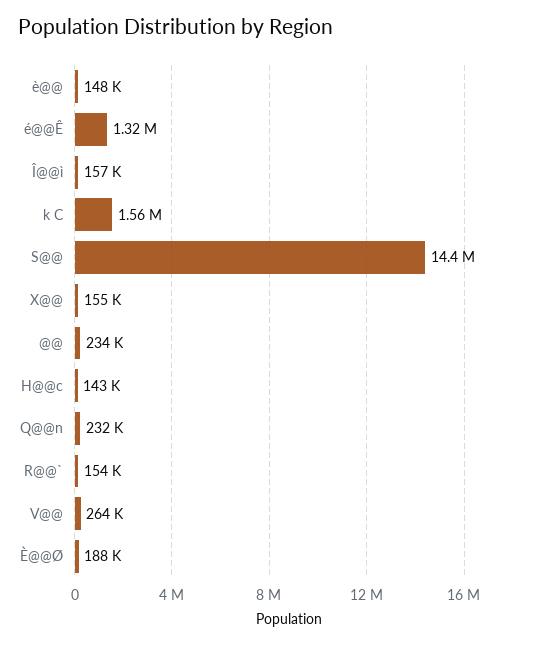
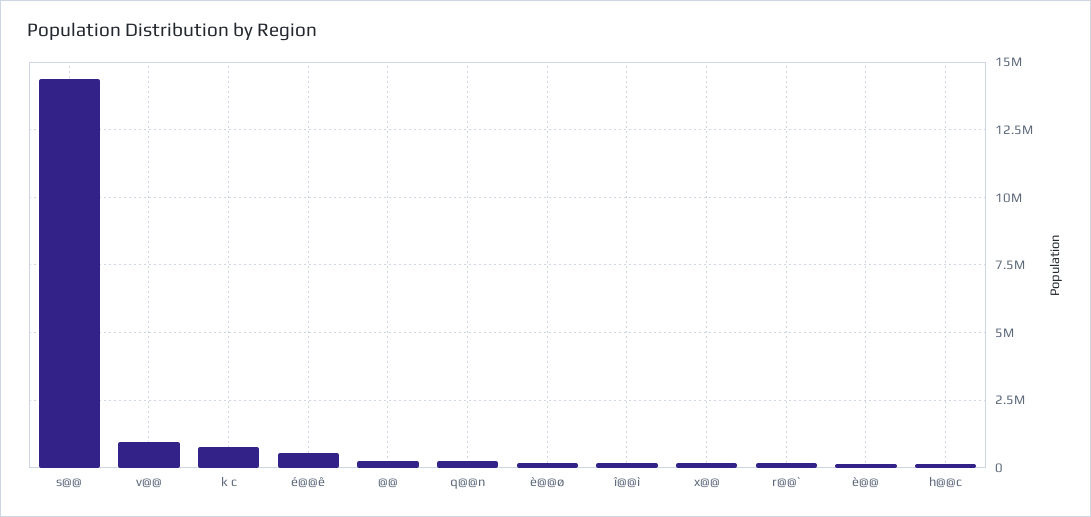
  {
    "è@@": 148000,
-   "é@@Ê": 1320000,
+   "é@@Ê": 500000,
    "Î@@ì": 157000,
-   "k C": 1560000,
+   "k C": 750000,
    "S@@": 14400000,
    "X@@": 155000,
    "@@": 234000,
    "H@@c": 143000,
    "Q@@n": 232000,
    "R@@`": 154000,
-   "V@@": 264000,
+   "V@@": 1000000,
    "È@@Ø": 188000
  }

